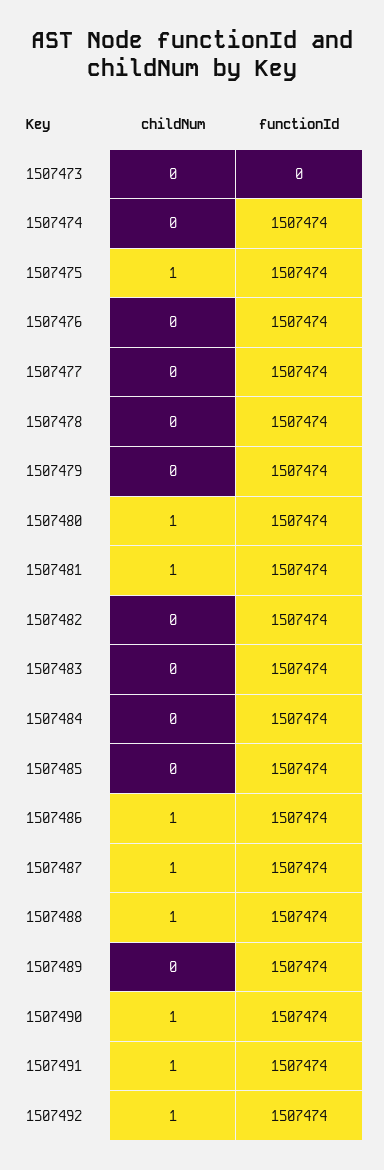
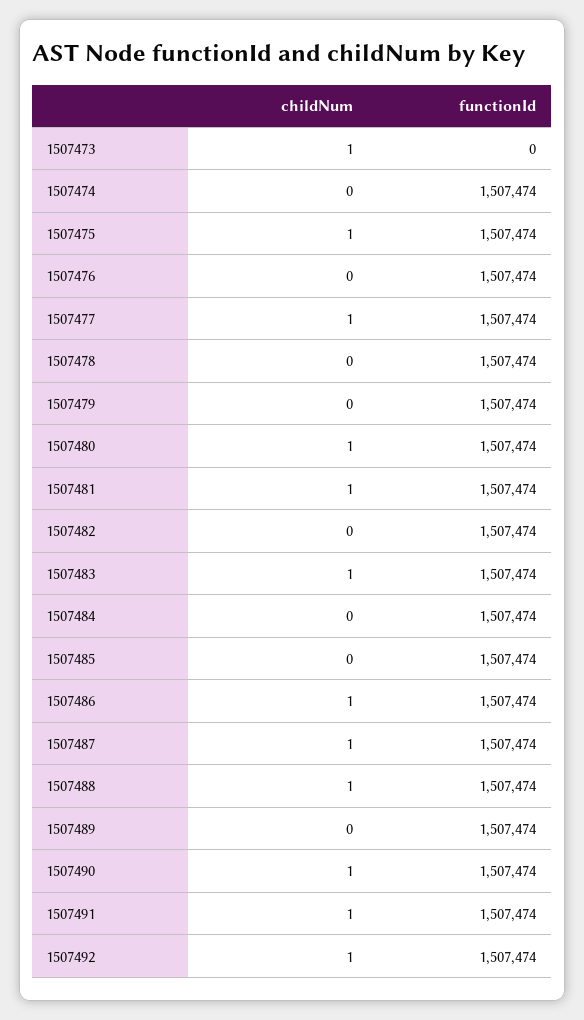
  {
    "childNum": {
-     "1507473": 0,
+     "1507473": 1,
      "1507474": 0,
      "1507475": 1,
      "1507476": 0,
-     "1507477": 0,
+     "1507477": 1,
      "1507478": 0,
      "1507479": 0,
      "1507480": 1,
      "1507481": 1,
      "1507482": 0,
-     "1507483": 0,
+     "1507483": 1,
      "1507484": 0,
      "1507485": 0,
      "1507486": 1,
      "1507487": 1,
      "1507488": 1,
      "1507489": 0,
      "1507490": 1,
      "1507491": 1,
      "1507492": 1
    },
    "functionId": {
      "1507473": 0,
      "1507474": 1507474,
      "1507475": 1507474,
      "1507476": 1507474,
      "1507477": 1507474,
      "1507478": 1507474,
      "1507479": 1507474,
      "1507480": 1507474,
      "1507481": 1507474,
      "1507482": 1507474,
      "1507483": 1507474,
      "1507484": 1507474,
      "1507485": 1507474,
      "1507486": 1507474,
      "1507487": 1507474,
      "1507488": 1507474,
      "1507489": 1507474,
      "1507490": 1507474,
      "1507491": 1507474,
      "1507492": 1507474
    }
  }

